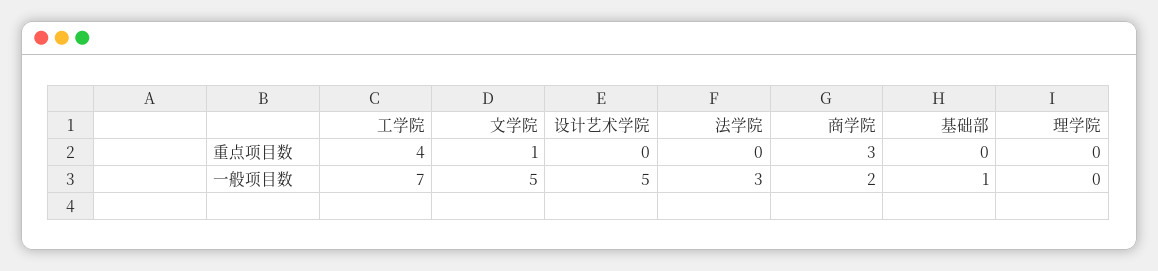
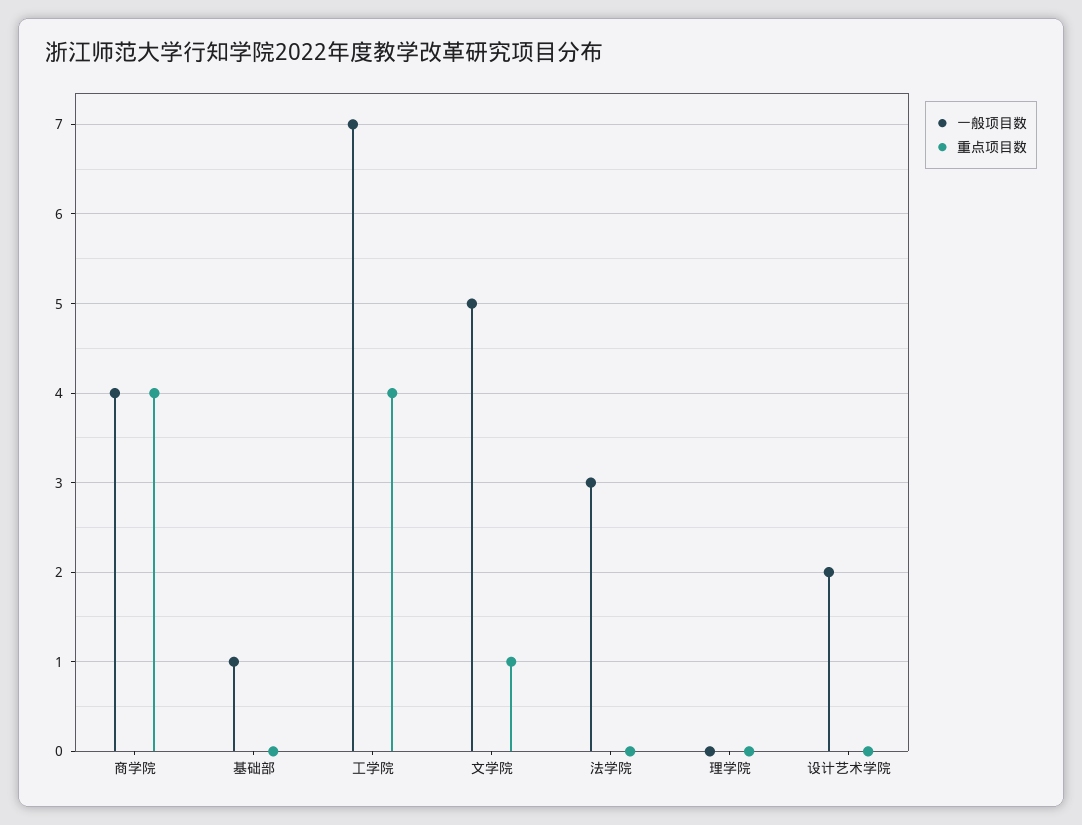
  {
    "重点项目数": {
      "工学院": 4,
      "文学院": 1,
      "设计艺术学院": 0,
      "法学院": 0,
-     "商学院": 3,
+     "商学院": 4,
      "基础部": 0,
      "理学院": 0
    },
    "一般项目数": {
      "工学院": 7,
      "文学院": 5,
-     "设计艺术学院": 5,
+     "设计艺术学院": 2,
      "法学院": 3,
-     "商学院": 2,
+     "商学院": 4,
      "基础部": 1,
      "理学院": 0
    }
  }

